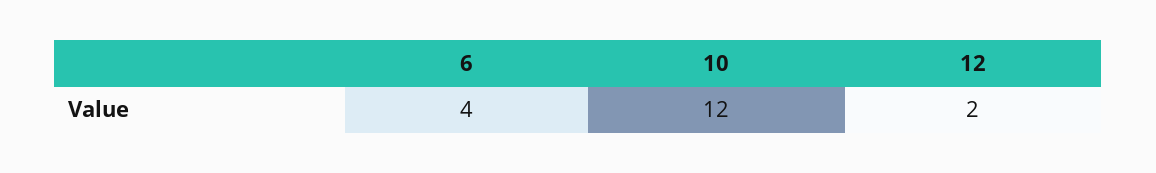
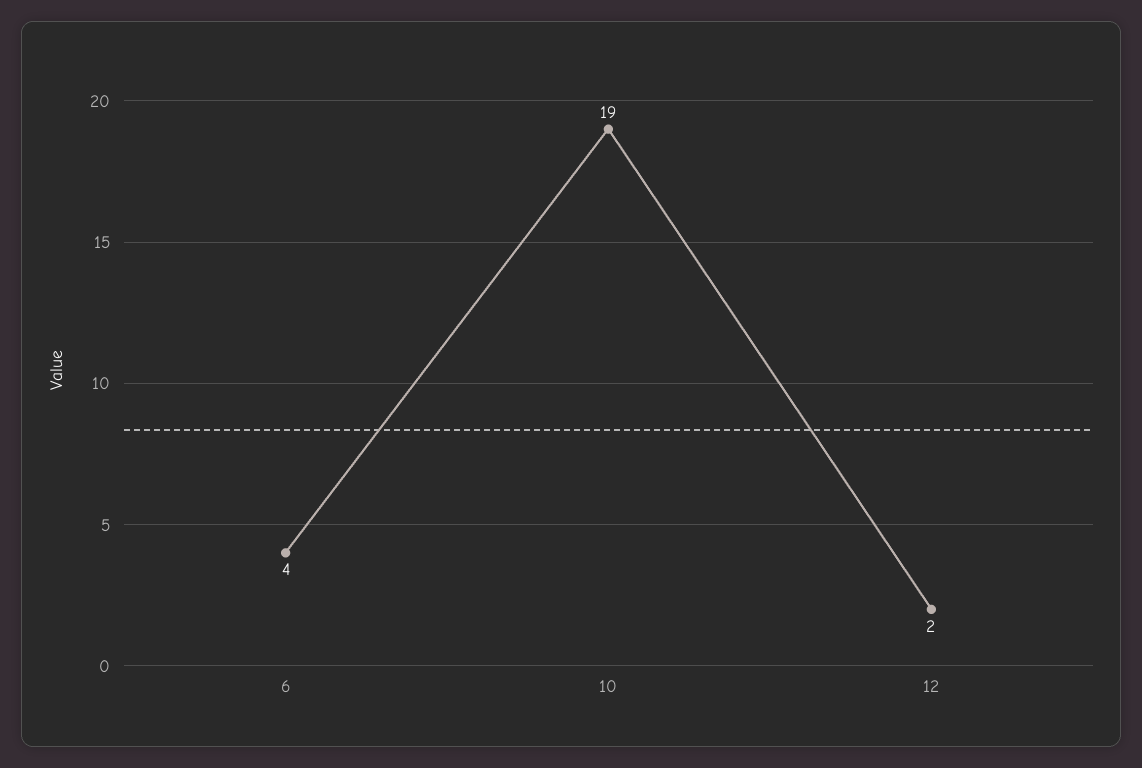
  {
    "6": 4,
-   "10": 12,
+   "10": 19,
    "12": 2
  }

